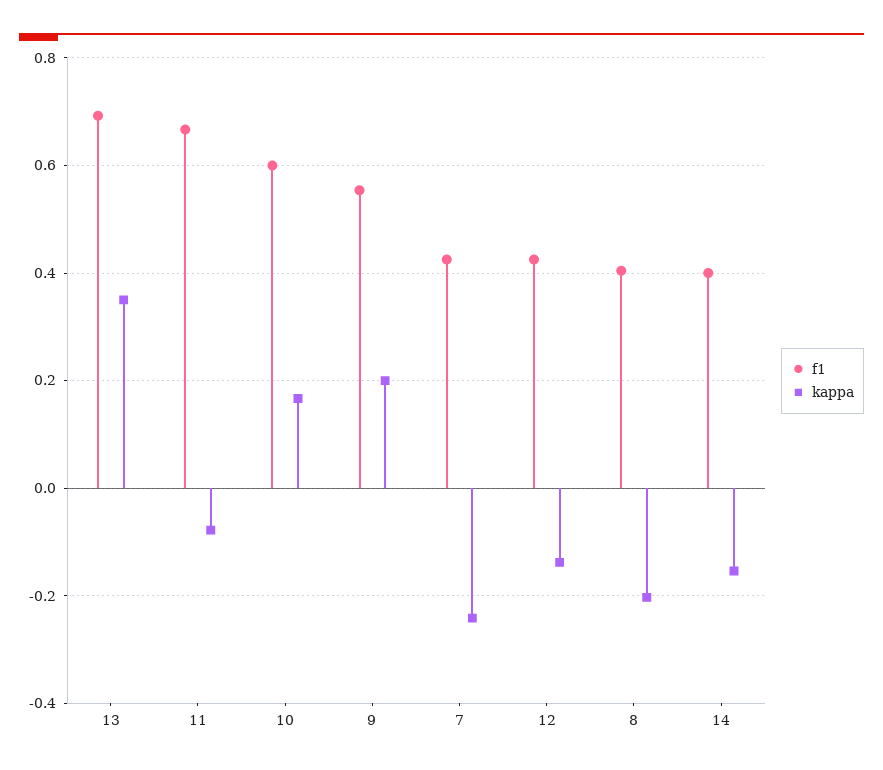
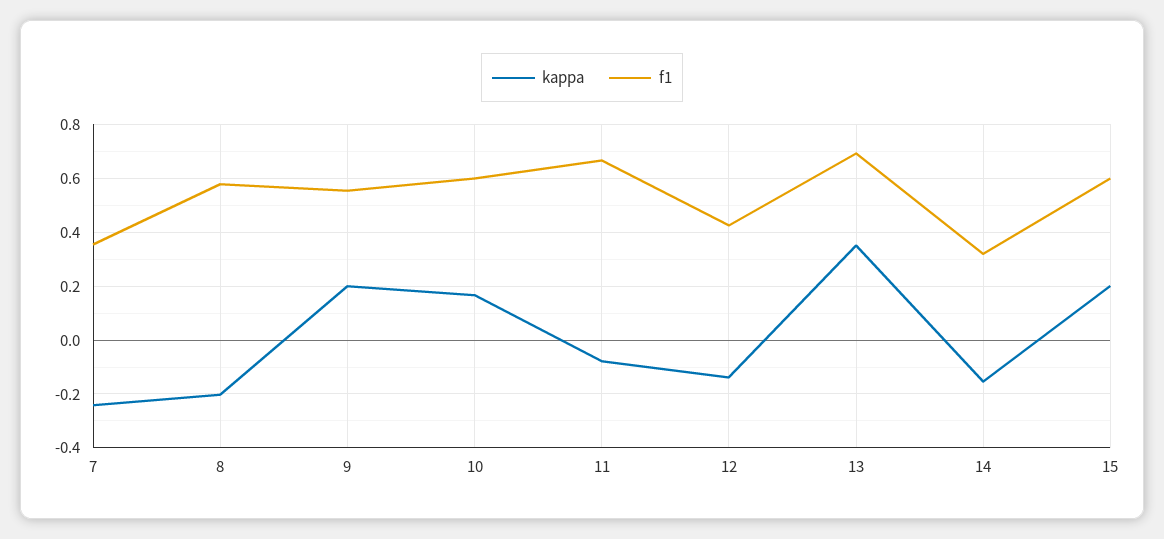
  {
    "f1": {
      "13": 0.7,
      "11": 0.66,
      "10": 0.6,
      "9": 0.56,
-     "7": 0.42,
+     "7": 0.35,
      "12": 0.42,
-     "8": 0.4,
+     "8": 0.575,
-     "14": 0.4
+     "14": 0.325,
+     "15": 0.6
    },
    "kappa": {
      "13": 0.36,
      "11": -0.08,
      "10": 0.16,
      "9": 0.2,
      "7": -0.24,
      "12": -0.14,
      "8": -0.2,
-     "14": -0.16
+     "14": -0.16,
+     "15": 0.2
    }
  }

